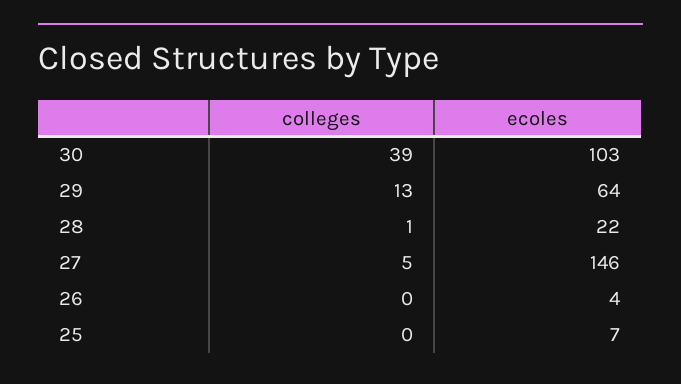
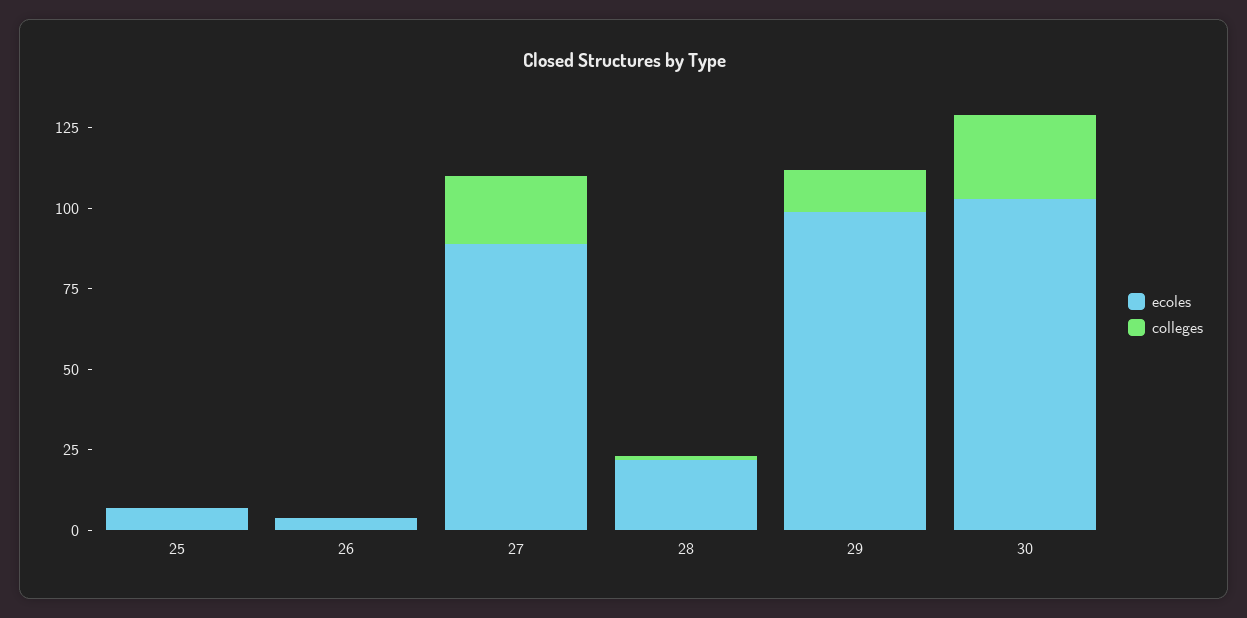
  {
    "colleges": {
-     "30": 39,
+     "30": 25,
      "29": 13,
      "28": 1,
-     "27": 5,
+     "27": 20,
      "26": 0,
      "25": 0
    },
    "ecoles": {
      "30": 103,
-     "29": 64,
+     "29": 100,
      "28": 22,
-     "27": 146,
+     "27": 90,
      "26": 4,
      "25": 7
    }
  }

